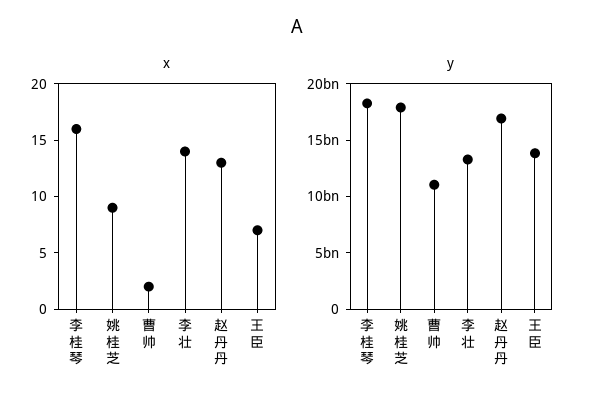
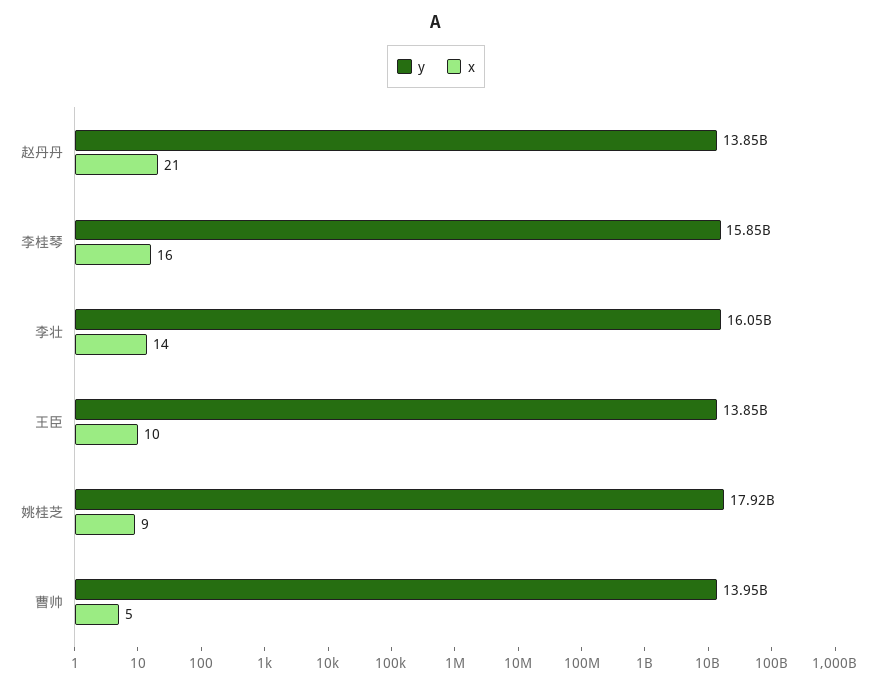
  {
    "x": {
      "李桂琴": 16,
      "姚桂芝": 9,
-     "曹帅": 2,
+     "曹帅": 5,
      "李壮": 14,
-     "赵丹丹": 13,
+     "赵丹丹": 21,
-     "王臣": 7
+     "王臣": 10
    },
    "y": {
-     "李桂琴": 18000000000,
+     "李桂琴": 15850000000,
      "姚桂芝": 17920000000,
-     "曹帅": 11000000000,
+     "曹帅": 13950000000,
-     "李壮": 13000000000,
+     "李壮": 16050000000,
-     "赵丹丹": 17000000000,
+     "赵丹丹": 13850000000,
      "王臣": 13850000000
    }
  }

